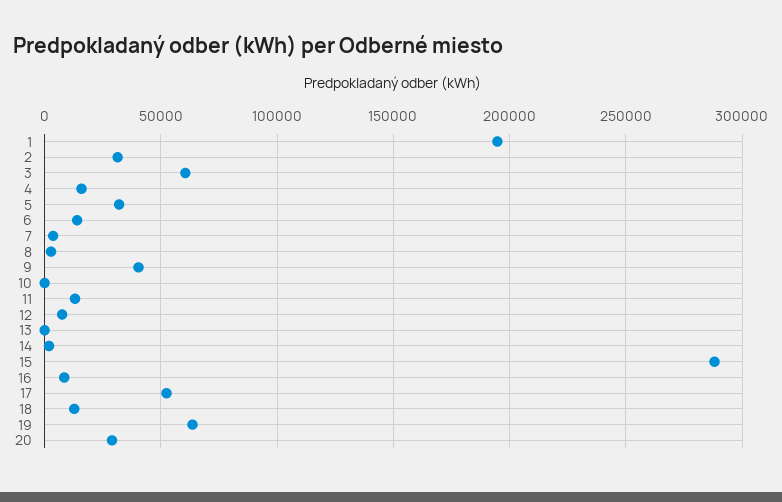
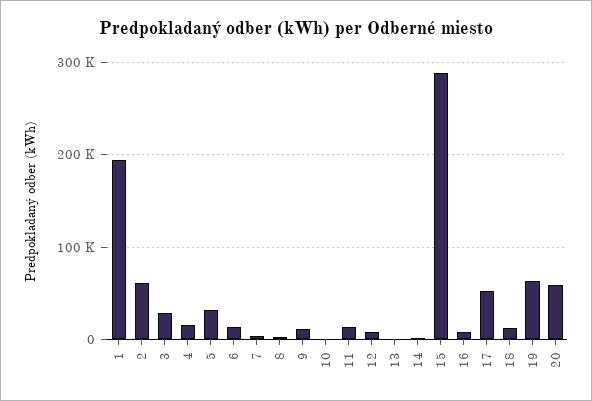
  {
    "1": 195000,
-   "2": 30000,
+   "2": 60000,
-   "3": 60000,
+   "3": 30000,
    "4": 15000,
    "5": 30000,
    "6": 15000,
    "7": 5000,
    "8": 5000,
-   "9": 40000,
+   "9": 10000,
    "10": 0,
    "11": 15000,
    "12": 10000,
    "13": 0,
    "14": 0,
    "15": 290000,
    "16": 10000,
    "17": 50000,
    "18": 15000,
    "19": 65000,
-   "20": 30000
+   "20": 60000
  }

